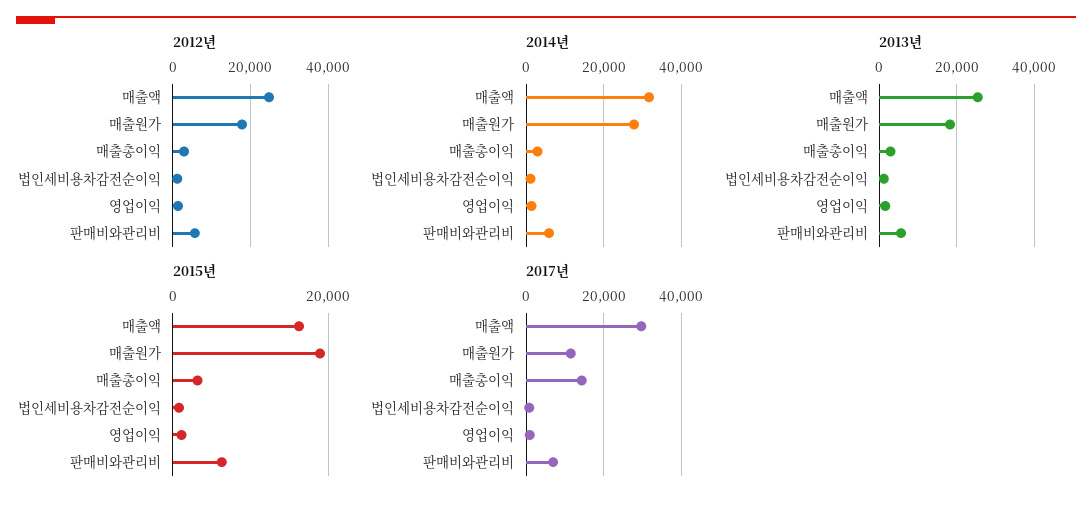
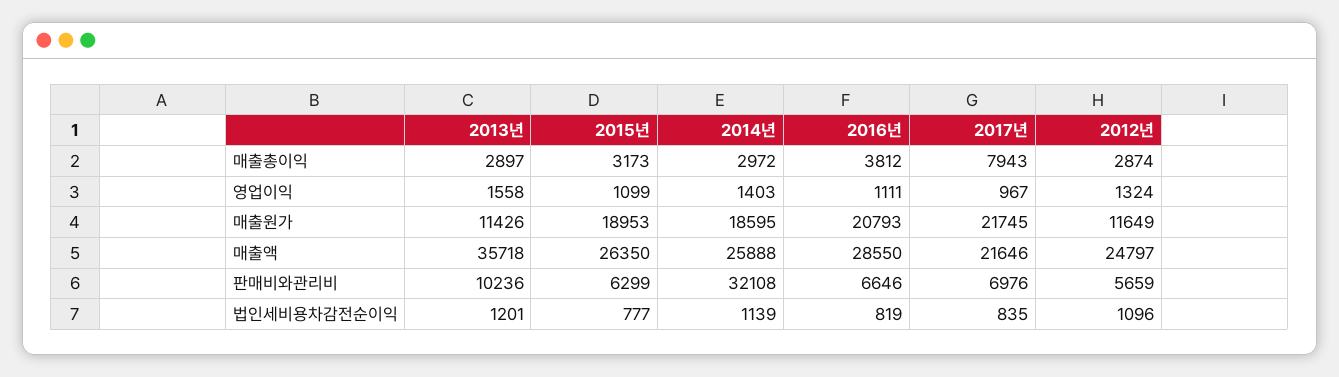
  {
    "2012년": {
      "매출액": 24797,
-     "매출원가": 18000,
+     "매출원가": 11649,
      "매출총이익": 2874,
      "법인세비용차감전순이익": 1096,
      "영업이익": 1324,
      "판매비와관리비": 5659
    },
    "2014년": {
-     "매출액": 32000,
+     "매출액": 25888,
-     "매출원가": 28000,
+     "매출원가": 18595,
      "매출총이익": 2972,
      "법인세비용차감전순이익": 1139,
      "영업이익": 1403,
-     "판매비와관리비": 6000
+     "판매비와관리비": 32108
    },
    "2013년": {
-     "매출액": 26000,
+     "매출액": 35718,
-     "매출원가": 18000,
+     "매출원가": 11426,
      "매출총이익": 2897,
      "법인세비용차감전순이익": 1201,
      "영업이익": 1558,
-     "판매비와관리비": 6000
+     "판매비와관리비": 10236
    },
    "2015년": {
-     "매출액": 16000,
+     "매출액": 26350,
      "매출원가": 18953,
      "매출총이익": 3173,
      "법인세비용차감전순이익": 777,
      "영업이익": 1099,
      "판매비와관리비": 6299
    },
    "2017년": {
-     "매출액": 30000,
+     "매출액": 21646,
-     "매출원가": 12000,
+     "매출원가": 21745,
-     "매출총이익": 14000,
+     "매출총이익": 7943,
      "법인세비용차감전순이익": 835,
      "영업이익": 967,
      "판매비와관리비": 6976
-   }
+   },
+   "2016년": {
+     "매출총이익": 3812,
+     "영업이익": 1111,
+     "매출원가": 20793,
+     "매출액": 28550,
+     "판매비와관리비": 6646,
+     "법인세비용차감전순이익": 819
+   }
  }

